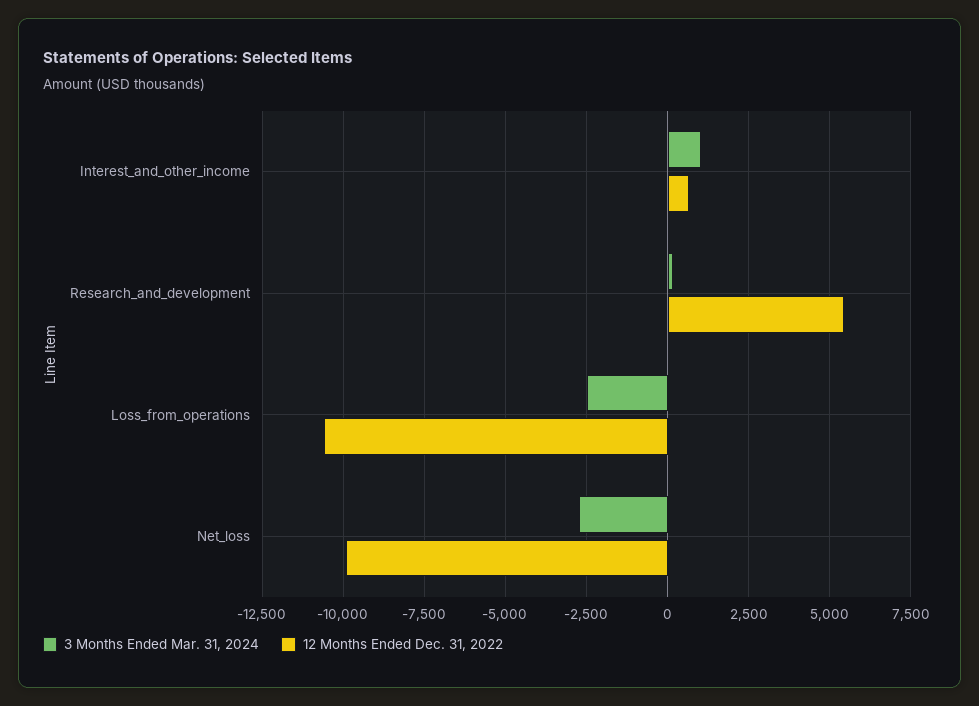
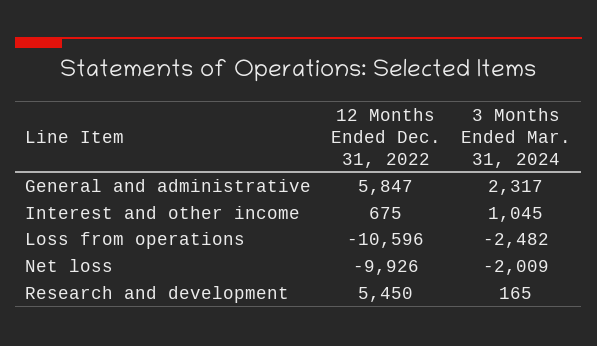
  {
    "3 Months Ended Mar. 31, 2024": {
      "Interest_and_other_income": 1045,
      "Research_and_development": 165,
      "Loss_from_operations": -2482,
-     "Net_loss": -2750
+     "Net_loss": -2009,
+     "General and administrative": 2317
    },
    "12 Months Ended Dec. 31, 2022": {
      "Interest_and_other_income": 675,
      "Research_and_development": 5450,
      "Loss_from_operations": -10596,
-     "Net_loss": -9926
+     "Net_loss": -9926,
+     "General and administrative": 5847
    }
  }

